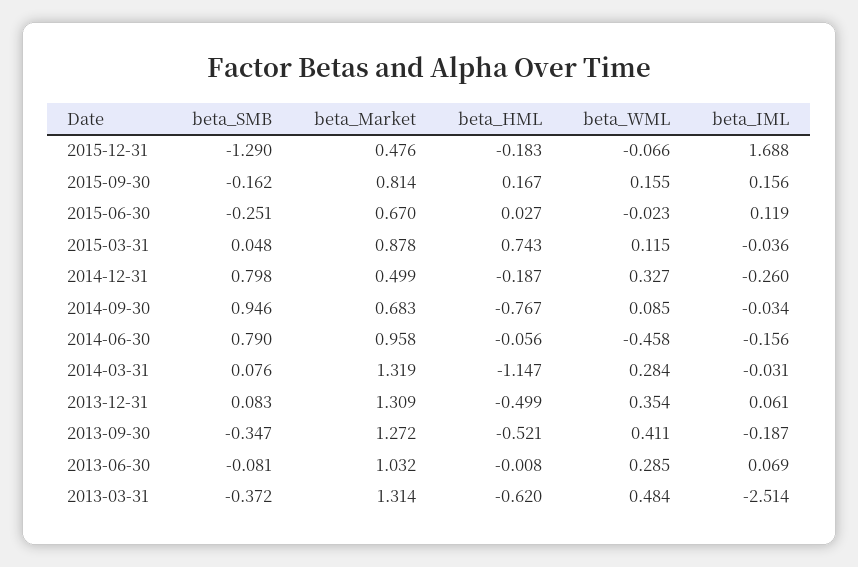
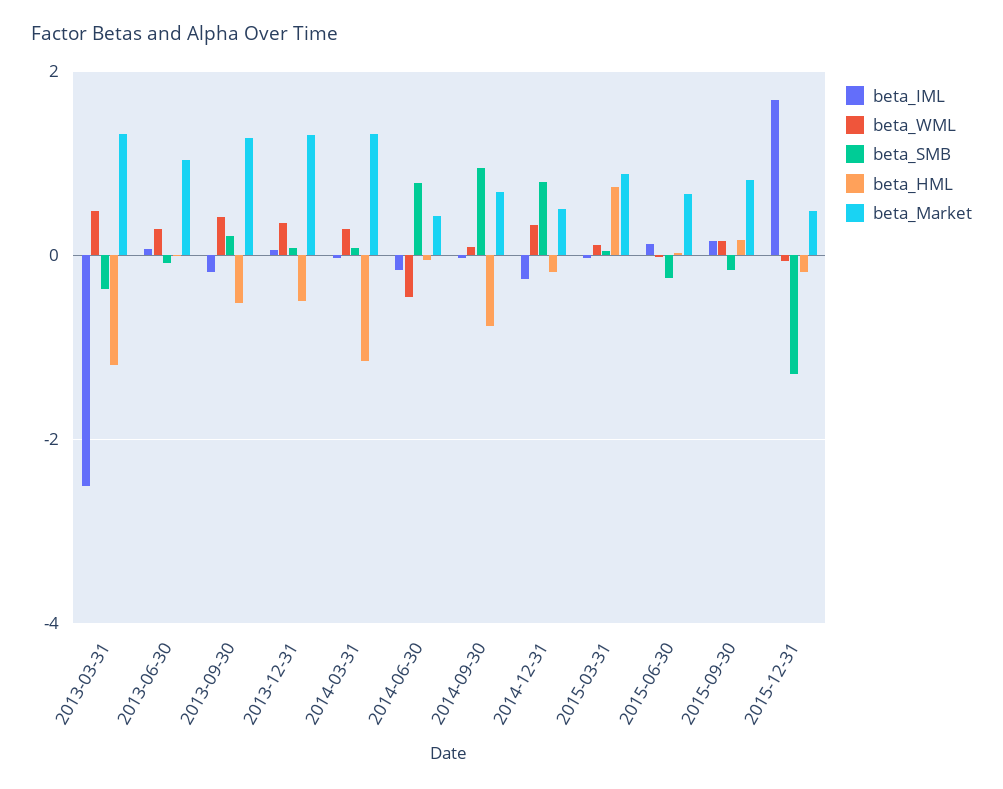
  {
    "beta_SMB": {
      "2015-12-31": -1.29,
      "2015-09-30": -0.162,
      "2015-06-30": -0.251,
      "2015-03-31": 0.048,
      "2014-12-31": 0.798,
      "2014-09-30": 0.946,
      "2014-06-30": 0.79,
      "2014-03-31": 0.076,
      "2013-12-31": 0.083,
-     "2013-09-30": -0.347,
+     "2013-09-30": 0.2,
      "2013-06-30": -0.081,
      "2013-03-31": -0.372
    },
    "beta_Market": {
      "2015-12-31": 0.476,
      "2015-09-30": 0.814,
      "2015-06-30": 0.67,
      "2015-03-31": 0.878,
      "2014-12-31": 0.499,
      "2014-09-30": 0.683,
-     "2014-06-30": 0.958,
+     "2014-06-30": 0.4,
      "2014-03-31": 1.319,
      "2013-12-31": 1.309,
      "2013-09-30": 1.272,
      "2013-06-30": 1.032,
      "2013-03-31": 1.314
    },
    "beta_HML": {
      "2015-12-31": -0.183,
      "2015-09-30": 0.167,
      "2015-06-30": 0.027,
      "2015-03-31": 0.743,
      "2014-12-31": -0.187,
      "2014-09-30": -0.767,
      "2014-06-30": -0.056,
      "2014-03-31": -1.147,
      "2013-12-31": -0.499,
      "2013-09-30": -0.521,
      "2013-06-30": -0.008,
-     "2013-03-31": -0.62
+     "2013-03-31": -1.2
    },
    "beta_WML": {
      "2015-12-31": -0.066,
      "2015-09-30": 0.155,
      "2015-06-30": -0.023,
      "2015-03-31": 0.115,
      "2014-12-31": 0.327,
      "2014-09-30": 0.085,
      "2014-06-30": -0.458,
      "2014-03-31": 0.284,
      "2013-12-31": 0.354,
      "2013-09-30": 0.411,
      "2013-06-30": 0.285,
      "2013-03-31": 0.484
    },
    "beta_IML": {
      "2015-12-31": 1.688,
      "2015-09-30": 0.156,
      "2015-06-30": 0.119,
      "2015-03-31": -0.036,
      "2014-12-31": -0.26,
      "2014-09-30": -0.034,
      "2014-06-30": -0.156,
      "2014-03-31": -0.031,
      "2013-12-31": 0.061,
      "2013-09-30": -0.187,
      "2013-06-30": 0.069,
      "2013-03-31": -2.514
    }
  }

